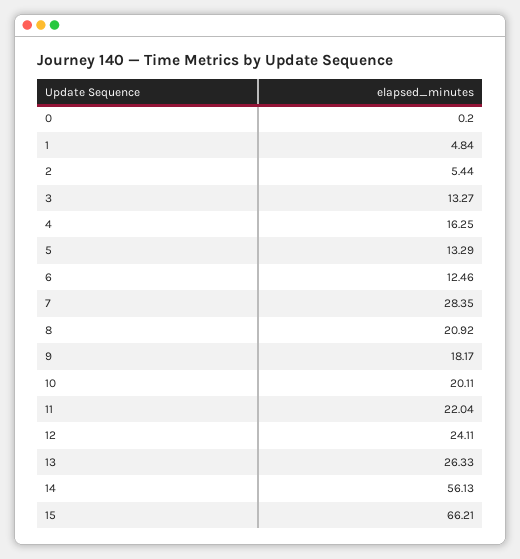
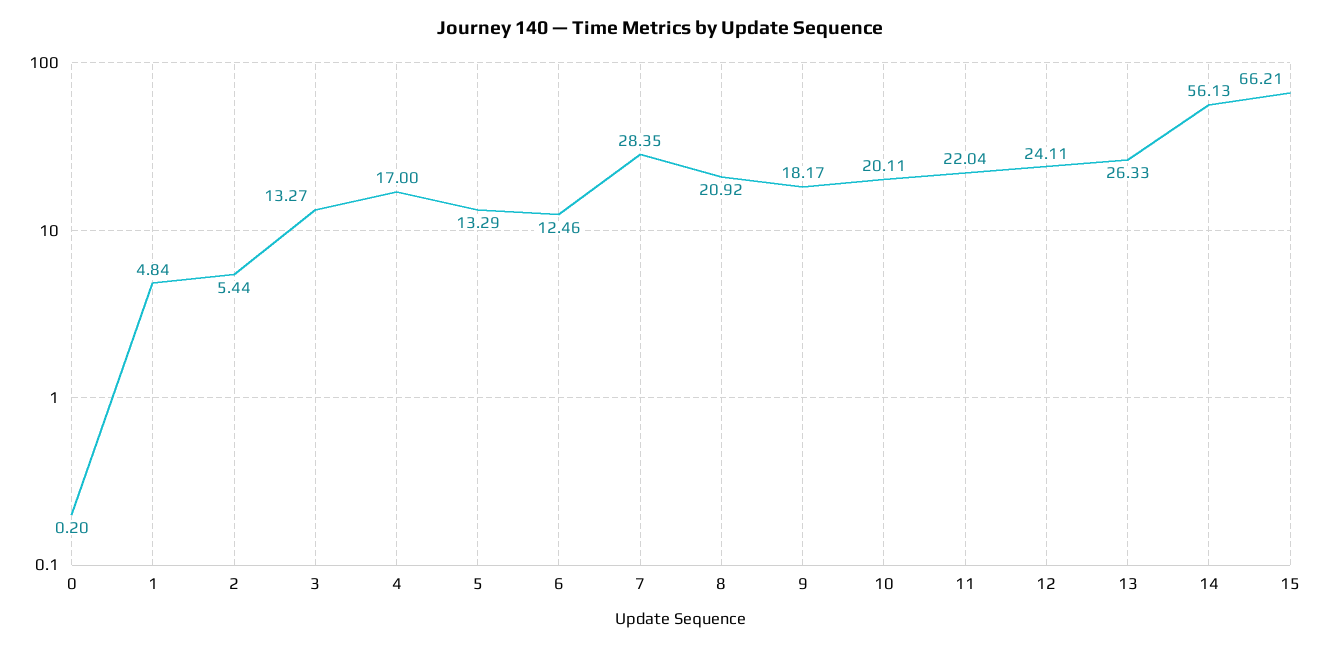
  {
    "0": 0.2,
    "1": 4.84,
    "2": 5.44,
    "3": 13.27,
-   "4": 16.25,
+   "4": 17,
    "5": 13.29,
    "6": 12.46,
    "7": 28.35,
    "8": 20.92,
    "9": 18.17,
    "10": 20.11,
    "11": 22.04,
    "12": 24.11,
    "13": 26.33,
    "14": 56.13,
    "15": 66.21
  }

